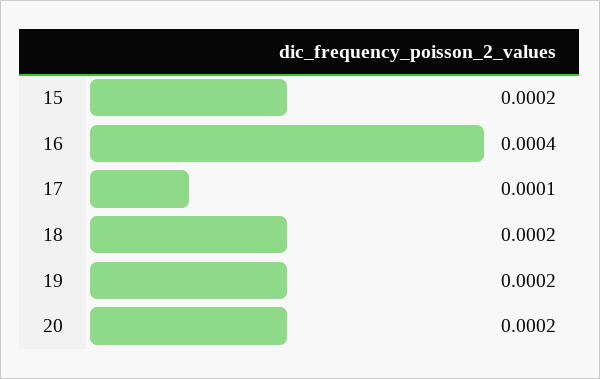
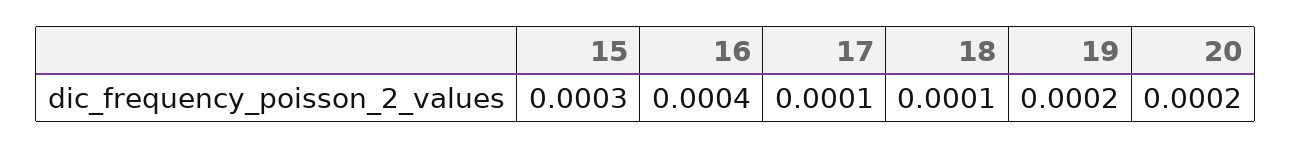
  {
-   "15": 0.0002,
+   "15": 0.0003,
    "16": 0.0004,
    "17": 0.0001,
-   "18": 0.0002,
+   "18": 0.0001,
    "19": 0.0002,
    "20": 0.0002
  }

